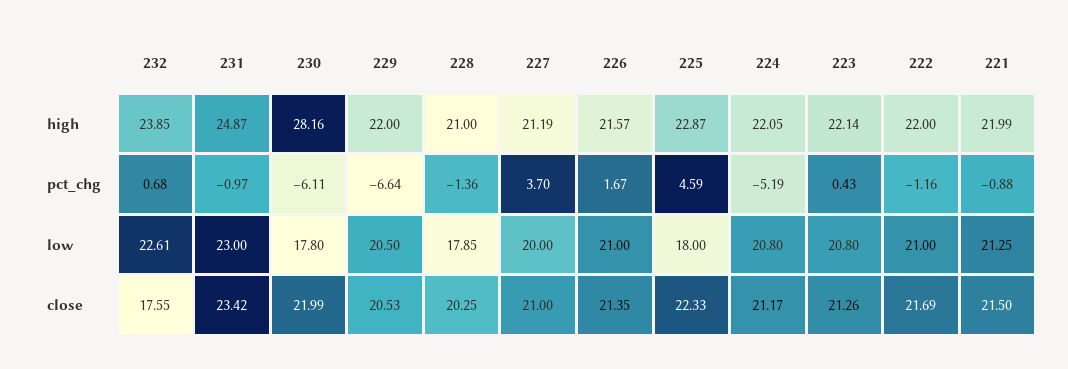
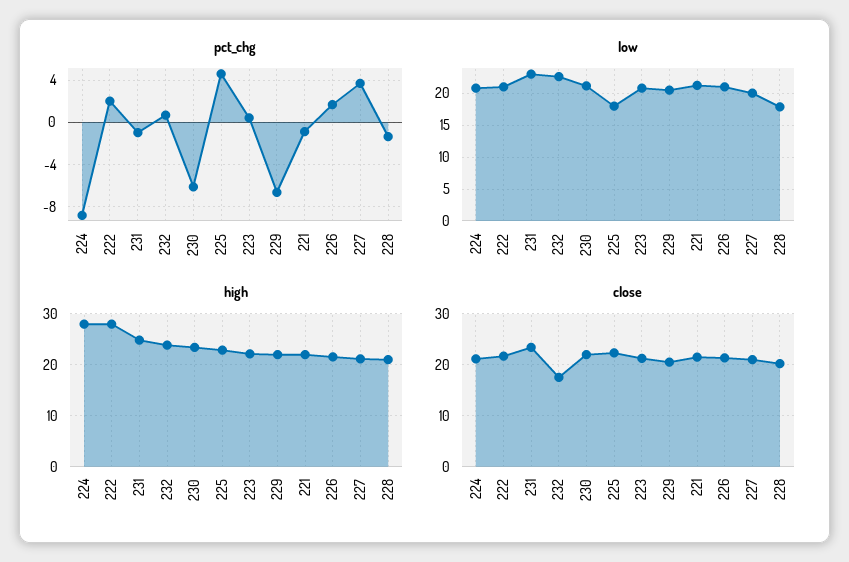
  {
    "high": {
      "232": 23.85,
      "231": 24.87,
-     "230": 28.16,
+     "230": 24,
      "229": 22,
      "228": 21,
      "227": 21.19,
      "226": 21.57,
      "225": 22.87,
-     "224": 22.05,
+     "224": 28,
      "223": 22.14,
-     "222": 22,
+     "222": 28,
      "221": 21.99
    },
    "pct_chg": {
      "232": 0.68,
      "231": -0.97,
      "230": -6.11,
      "229": -6.64,
      "228": -1.36,
      "227": 3.7,
      "226": 1.67,
      "225": 4.59,
-     "224": -5.19,
+     "224": -9,
      "223": 0.43,
-     "222": -1.16,
+     "222": 2,
      "221": -0.88
    },
    "low": {
      "232": 22.61,
      "231": 23,
-     "230": 17.8,
+     "230": 21,
      "229": 20.5,
      "228": 17.85,
      "227": 20,
      "226": 21,
      "225": 18,
      "224": 20.8,
      "223": 20.8,
      "222": 21,
      "221": 21.25
    },
    "close": {
      "232": 17.55,
      "231": 23.42,
      "230": 21.99,
      "229": 20.53,
      "228": 20.25,
      "227": 21,
      "226": 21.35,
      "225": 22.33,
      "224": 21.17,
      "223": 21.26,
      "222": 21.69,
      "221": 21.5
    }
  }

